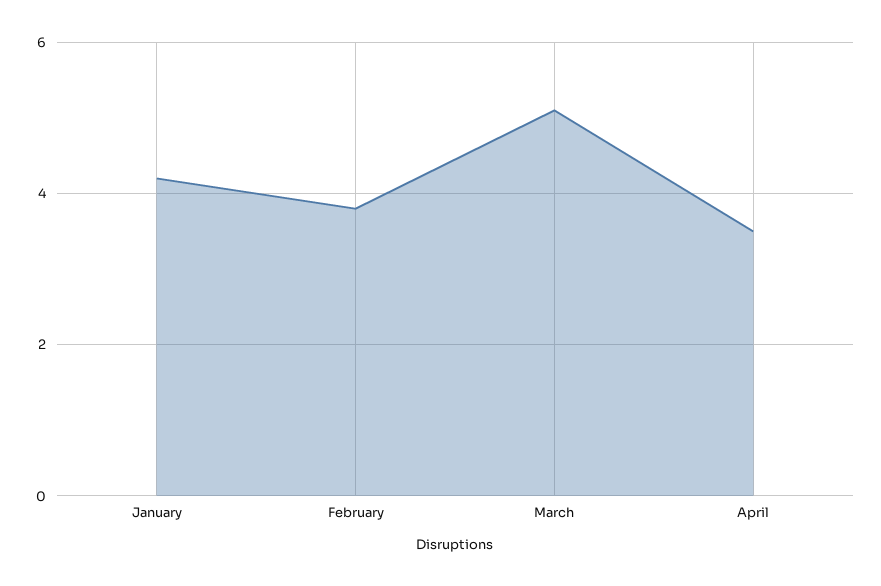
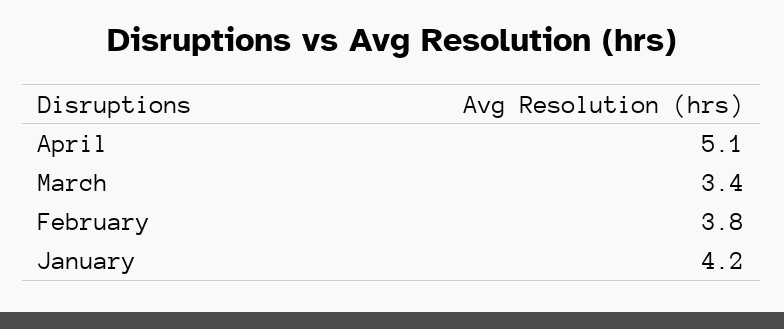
  {
    "January": 4.2,
    "February": 3.8,
-   "March": 5,
+   "March": 3.4,
-   "April": 3.5
+   "April": 5.1
  }

